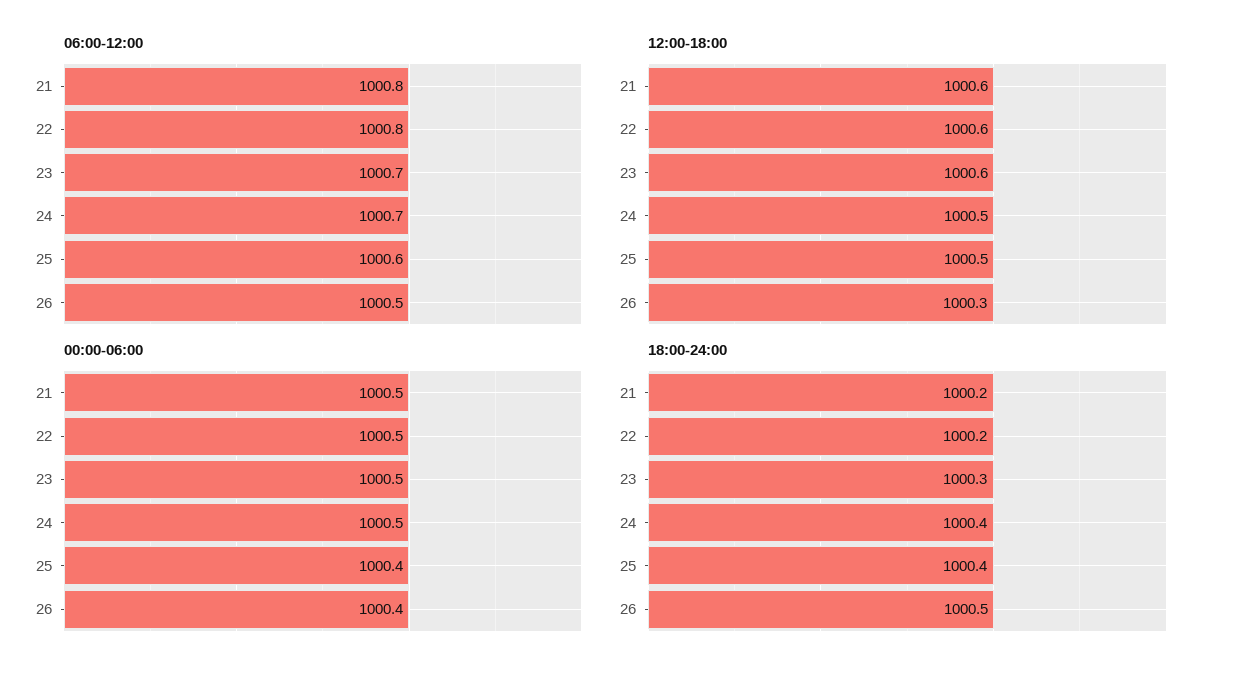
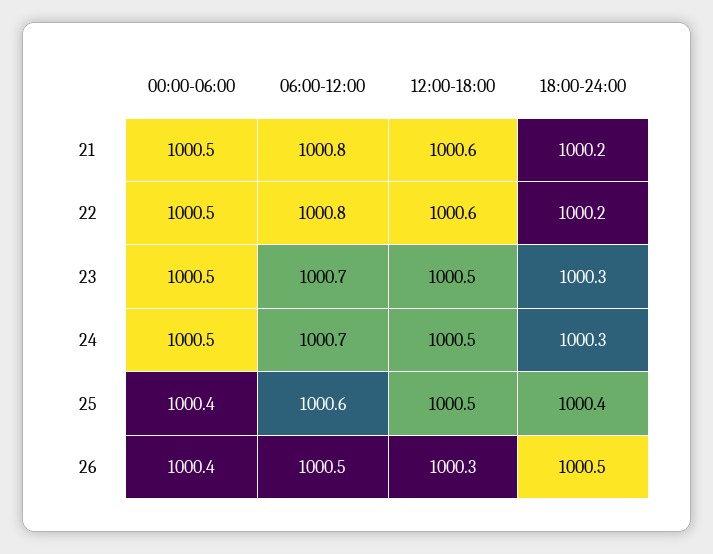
  {
    "06:00-12:00": {
      "21": 1000.8,
      "22": 1000.8,
      "23": 1000.7,
      "24": 1000.7,
      "25": 1000.6,
      "26": 1000.5
    },
    "12:00-18:00": {
      "21": 1000.6,
      "22": 1000.6,
-     "23": 1000.6,
+     "23": 1000.5,
      "24": 1000.5,
      "25": 1000.5,
      "26": 1000.3
    },
    "00:00-06:00": {
      "21": 1000.5,
      "22": 1000.5,
      "23": 1000.5,
      "24": 1000.5,
      "25": 1000.4,
      "26": 1000.4
    },
    "18:00-24:00": {
      "21": 1000.2,
      "22": 1000.2,
      "23": 1000.3,
-     "24": 1000.4,
+     "24": 1000.3,
      "25": 1000.4,
      "26": 1000.5
    }
  }

